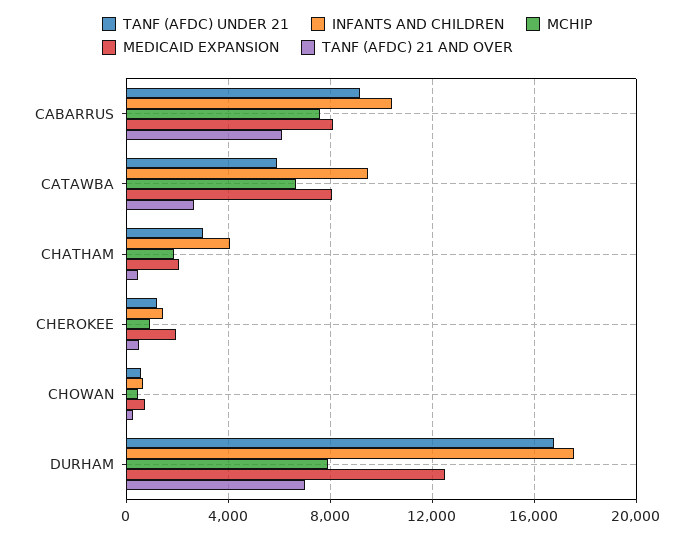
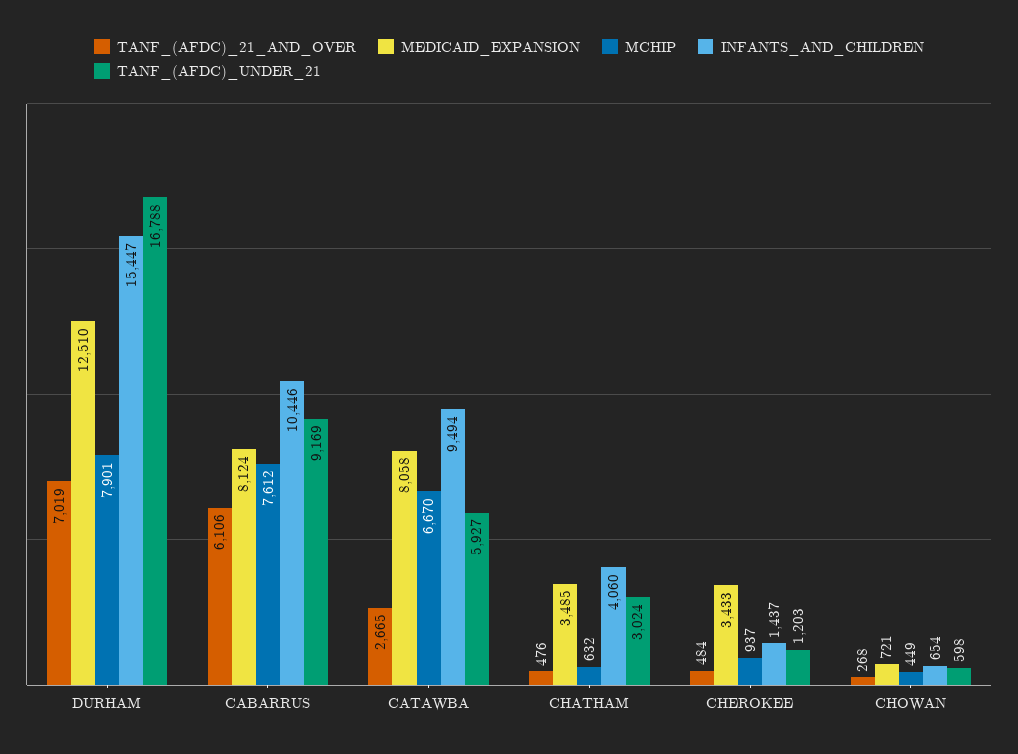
  {
    "TANF (AFDC) UNDER 21": {
      "CABARRUS": 9169,
      "CATAWBA": 5927,
      "CHATHAM": 3024,
      "CHEROKEE": 1203,
      "CHOWAN": 598,
      "DURHAM": 16788
    },
    "INFANTS AND CHILDREN": {
      "CABARRUS": 10446,
      "CATAWBA": 9494,
      "CHATHAM": 4060,
      "CHEROKEE": 1437,
      "CHOWAN": 654,
-     "DURHAM": 17500
+     "DURHAM": 15447
    },
    "MCHIP": {
      "CABARRUS": 7612,
      "CATAWBA": 6670,
-     "CHATHAM": 2000,
+     "CHATHAM": 632,
      "CHEROKEE": 937,
      "CHOWAN": 449,
      "DURHAM": 7901
    },
    "MEDICAID EXPANSION": {
      "CABARRUS": 8124,
      "CATAWBA": 8058,
-     "CHATHAM": 2000,
+     "CHATHAM": 3485,
-     "CHEROKEE": 2000,
+     "CHEROKEE": 3433,
      "CHOWAN": 721,
      "DURHAM": 12510
    },
    "TANF (AFDC) 21 AND OVER": {
      "CABARRUS": 6106,
      "CATAWBA": 2665,
      "CHATHAM": 476,
      "CHEROKEE": 484,
      "CHOWAN": 268,
      "DURHAM": 7019
    }
  }

